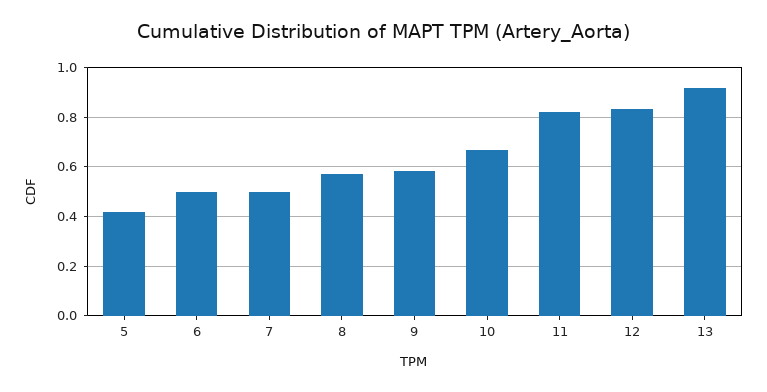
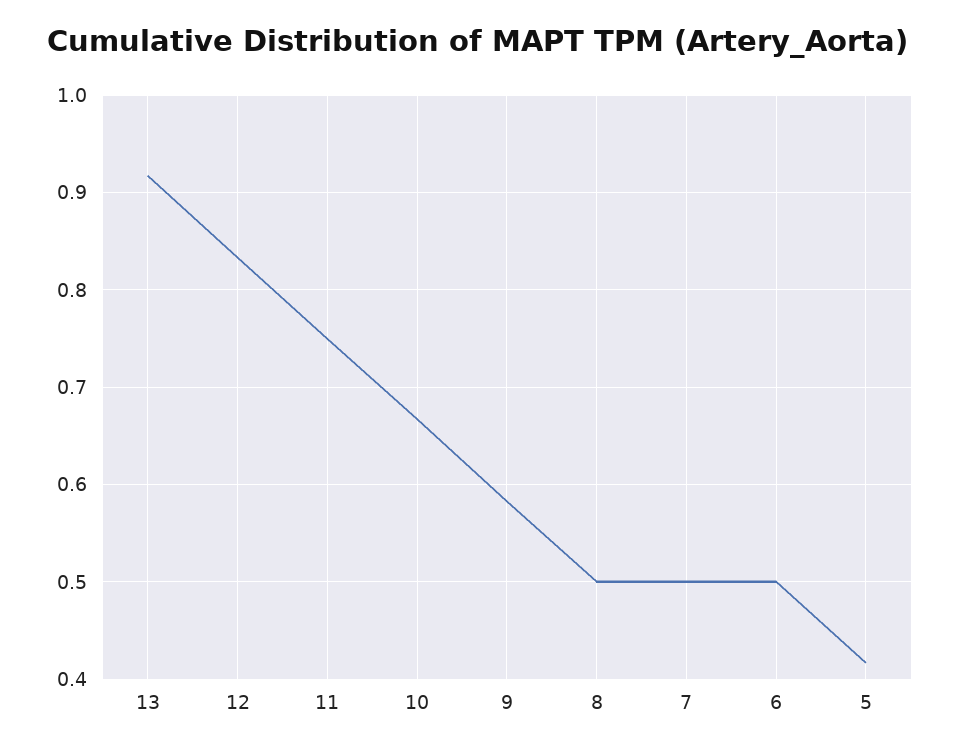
  {
    "5": 0.42,
    "6": 0.5,
    "7": 0.5,
-   "8": 0.575,
+   "8": 0.5,
    "9": 0.58,
    "10": 0.67,
-   "11": 0.825,
+   "11": 0.75,
    "12": 0.83,
    "13": 0.92
  }

